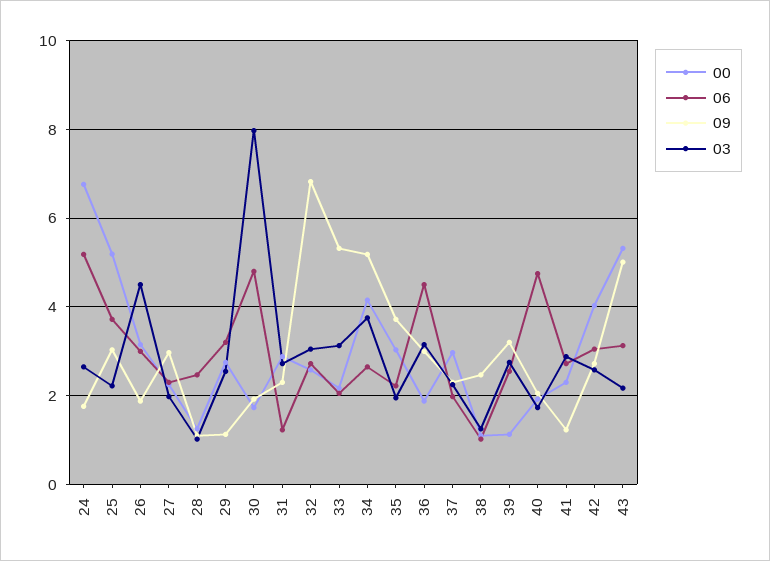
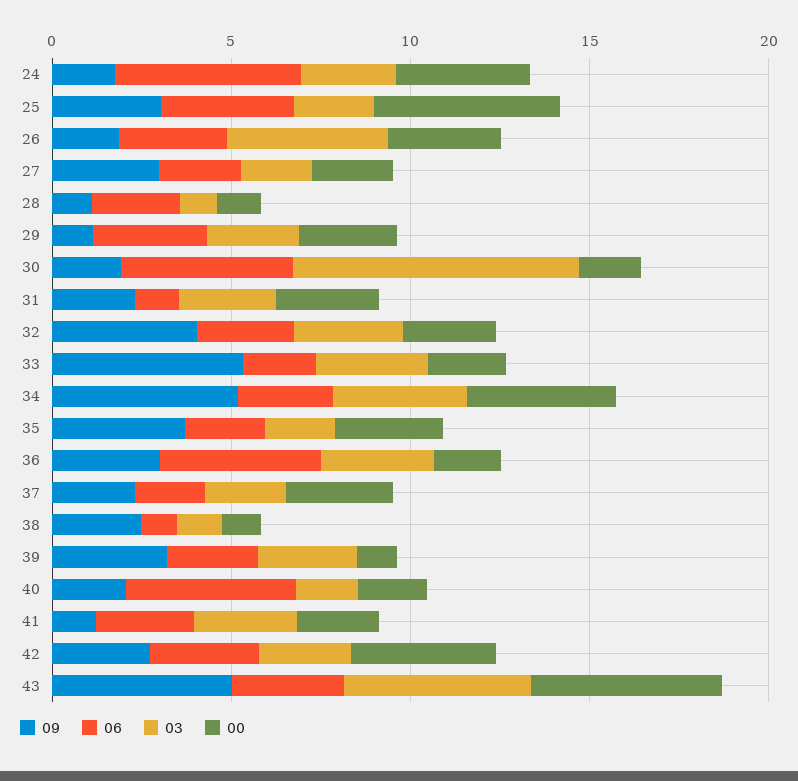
  {
    "00": {
-     "24": 6.8,
+     "24": 4,
      "25": 5.2,
      "26": 3.2,
      "27": 2.2,
      "28": 1.2,
      "29": 2.8,
      "30": 1.8,
      "31": 2.8,
      "32": 2.6,
      "33": 2.2,
      "34": 4.2,
      "35": 3,
      "36": 1.8,
      "37": 3,
      "38": 1.2,
      "39": 1.2,
      "40": 2,
      "41": 2.4,
      "42": 4,
      "43": 5.4
    },
    "06": {
      "24": 5.2,
      "25": 3.8,
      "26": 3,
      "27": 2.4,
      "28": 2.4,
      "29": 3.2,
      "30": 4.8,
      "31": 1.2,
      "32": 2.8,
      "33": 2,
      "34": 2.6,
      "35": 2.2,
      "36": 4.6,
      "37": 2,
      "38": 1,
      "39": 2.6,
      "40": 4.8,
      "41": 2.8,
      "42": 3,
      "43": 3.2
    },
    "09": {
      "24": 1.8,
      "25": 3,
      "26": 1.8,
      "27": 3,
      "28": 1.2,
      "29": 1.2,
      "30": 2,
      "31": 2.4,
-     "32": 6.8,
+     "32": 4,
      "33": 5.4,
      "34": 5.2,
      "35": 3.8,
      "36": 3,
      "37": 2.4,
      "38": 2.4,
      "39": 3.2,
      "40": 2,
      "41": 1.2,
      "42": 2.8,
      "43": 5
    },
    "03": {
      "24": 2.6,
      "25": 2.2,
      "26": 4.6,
      "27": 2,
      "28": 1,
      "29": 2.6,
      "30": 8,
      "31": 2.8,
      "32": 3,
      "33": 3.2,
      "34": 3.8,
      "35": 2,
      "36": 3.2,
      "37": 2.2,
      "38": 1.2,
      "39": 2.8,
      "40": 1.8,
      "41": 2.8,
      "42": 2.6,
-     "43": 2.2
+     "43": 5
    }
  }

